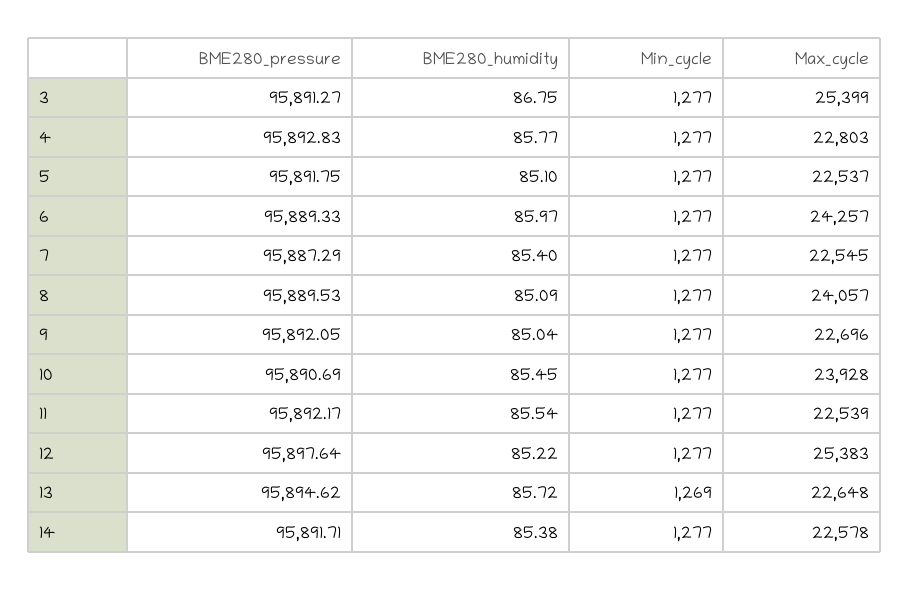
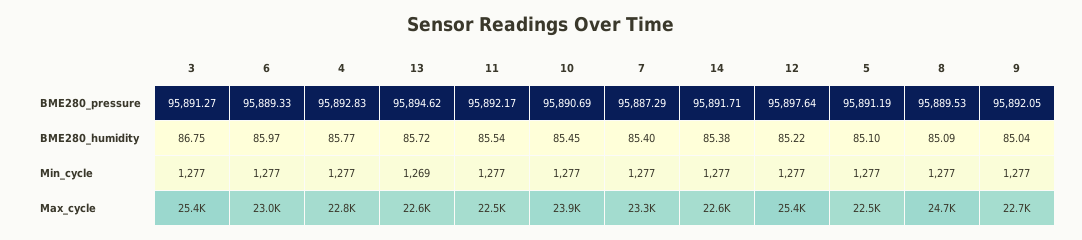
  {
    "BME280_pressure": {
      "3": 95891.27,
      "4": 95892.83,
-     "5": 95891.75,
+     "5": 95891.19,
      "6": 95889.33,
      "7": 95887.29,
      "8": 95889.53,
      "9": 95892.05,
      "10": 95890.69,
      "11": 95892.17,
      "12": 95897.64,
      "13": 95894.62,
      "14": 95891.71
    },
    "BME280_humidity": {
      "3": 86.75,
      "4": 85.77,
      "5": 85.1,
      "6": 85.97,
      "7": 85.4,
      "8": 85.09,
      "9": 85.04,
      "10": 85.45,
      "11": 85.54,
      "12": 85.22,
      "13": 85.72,
      "14": 85.38
    },
    "Min_cycle": {
      "3": 1277,
      "4": 1277,
      "5": 1277,
      "6": 1277,
      "7": 1277,
      "8": 1277,
      "9": 1277,
      "10": 1277,
      "11": 1277,
      "12": 1277,
      "13": 1269,
      "14": 1277
    },
    "Max_cycle": {
      "3": 25399,
      "4": 22803,
      "5": 22537,
-     "6": 24257,
+     "6": 23000,
-     "7": 22545,
+     "7": 23300,
-     "8": 24057,
+     "8": 24700,
      "9": 22696,
      "10": 23928,
      "11": 22539,
      "12": 25383,
      "13": 22648,
      "14": 22578
    }
  }

